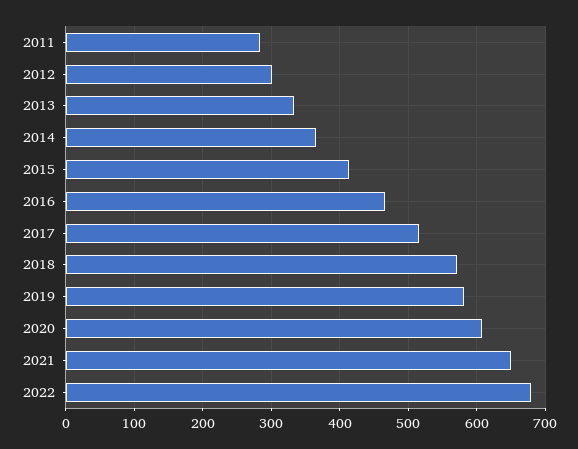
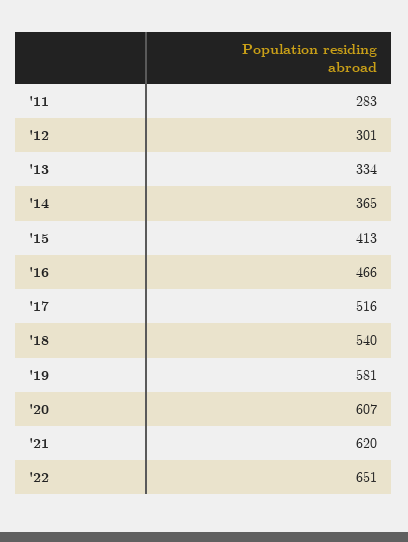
  {
    "2011": 283,
    "2012": 301,
    "2013": 334,
    "2014": 365,
    "2015": 413,
    "2016": 466,
    "2017": 516,
-   "2018": 570,
+   "2018": 540,
    "2019": 581,
    "2020": 607,
-   "2021": 650,
+   "2021": 620,
-   "2022": 680
+   "2022": 651
  }

